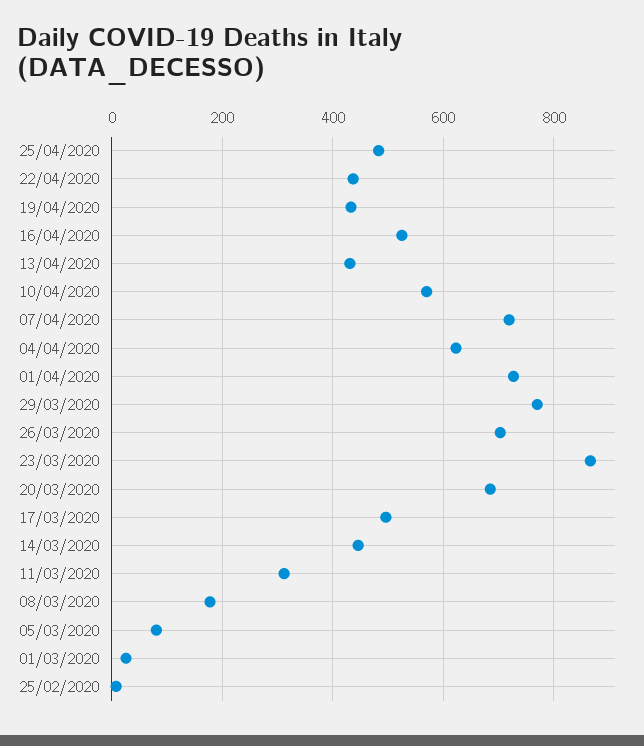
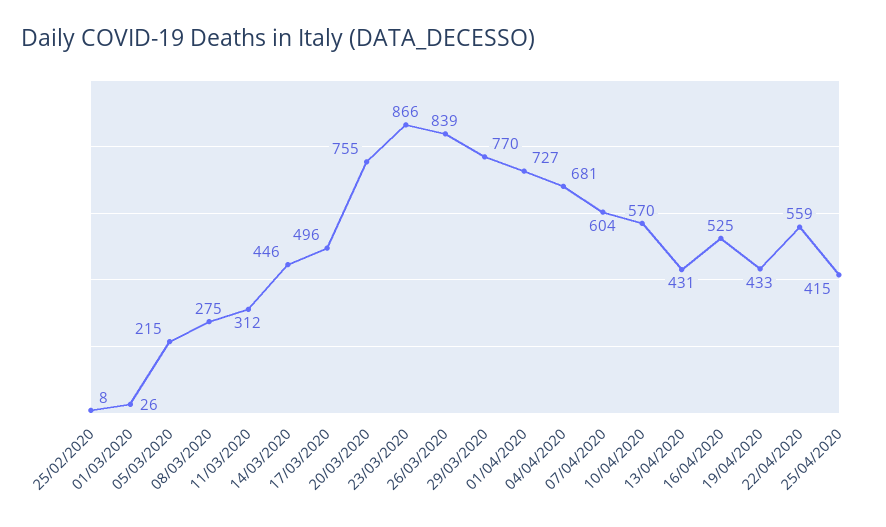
  {
-   "25/04/2020": 480,
+   "25/04/2020": 415,
-   "22/04/2020": 440,
+   "22/04/2020": 559,
    "19/04/2020": 433,
    "16/04/2020": 525,
    "13/04/2020": 431,
    "10/04/2020": 570,
-   "07/04/2020": 720,
+   "07/04/2020": 604,
-   "04/04/2020": 620,
+   "04/04/2020": 681,
    "01/04/2020": 727,
    "29/03/2020": 770,
-   "26/03/2020": 700,
+   "26/03/2020": 839,
    "23/03/2020": 866,
-   "20/03/2020": 680,
+   "20/03/2020": 755,
    "17/03/2020": 496,
    "14/03/2020": 446,
    "11/03/2020": 312,
-   "08/03/2020": 180,
+   "08/03/2020": 275,
-   "05/03/2020": 80,
+   "05/03/2020": 215,
    "01/03/2020": 26,
    "25/02/2020": 8
  }

